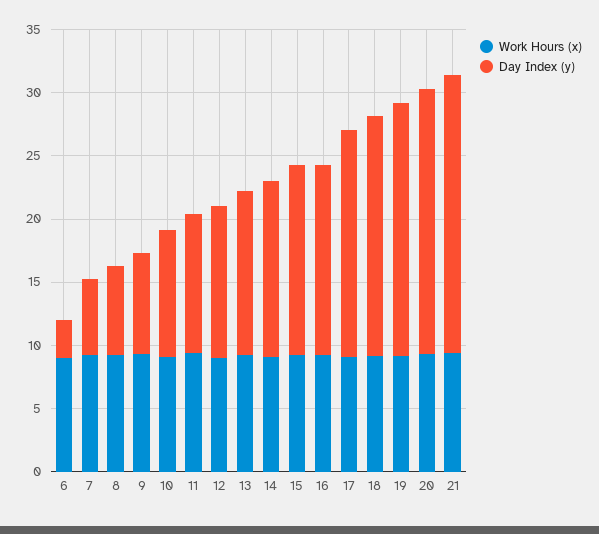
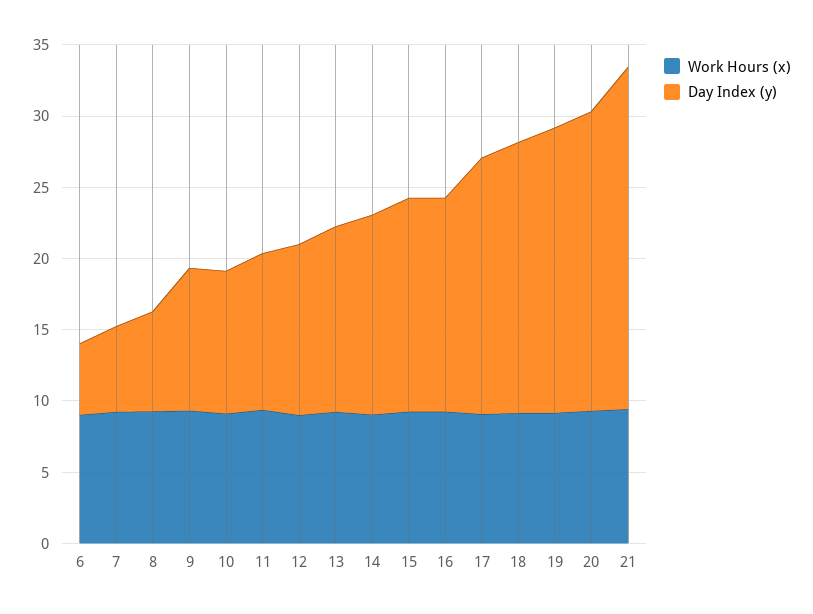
  {
    "Work Hours (x)": {
      "6": 9,
      "7": 9,
      "8": 9,
      "9": 9,
      "10": 9,
      "11": 9,
      "12": 9,
      "13": 9,
      "14": 9,
      "15": 9,
      "16": 9,
      "17": 9,
      "18": 9,
      "19": 9,
      "20": 9,
      "21": 9
    },
    "Day Index (y)": {
-     "6": 3,
+     "6": 5,
      "7": 6,
      "8": 7,
-     "9": 8,
+     "9": 10,
      "10": 10,
      "11": 11,
      "12": 12,
      "13": 13,
      "14": 14,
      "15": 15,
      "16": 15,
      "17": 18,
      "18": 19,
      "19": 20,
      "20": 21,
-     "21": 22
+     "21": 24
    }
  }

